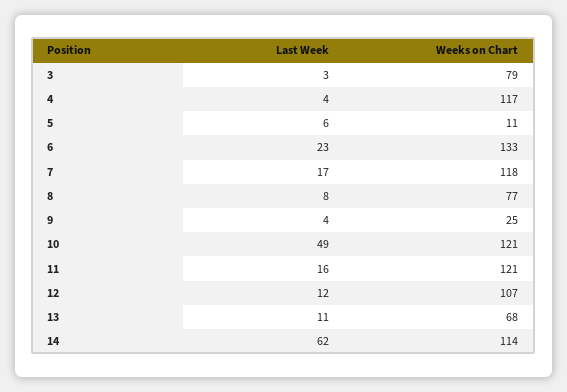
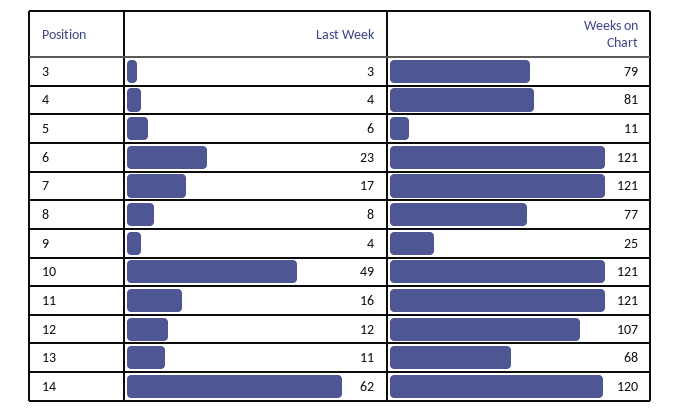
  {
    "Last Week": {
      "3": 3,
      "4": 4,
      "5": 6,
      "6": 23,
      "7": 17,
      "8": 8,
      "9": 4,
      "10": 49,
      "11": 16,
      "12": 12,
      "13": 11,
      "14": 62
    },
    "Weeks on Chart": {
      "3": 79,
-     "4": 117,
+     "4": 81,
      "5": 11,
-     "6": 133,
+     "6": 121,
-     "7": 118,
+     "7": 121,
      "8": 77,
      "9": 25,
      "10": 121,
      "11": 121,
      "12": 107,
      "13": 68,
-     "14": 114
+     "14": 120
    }
  }

